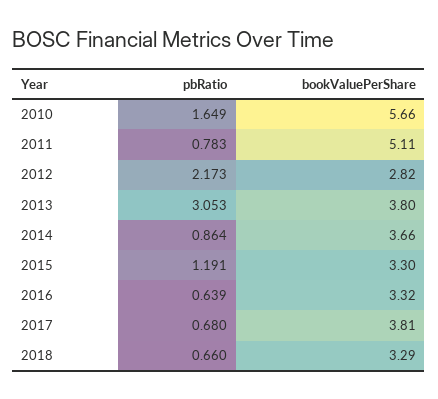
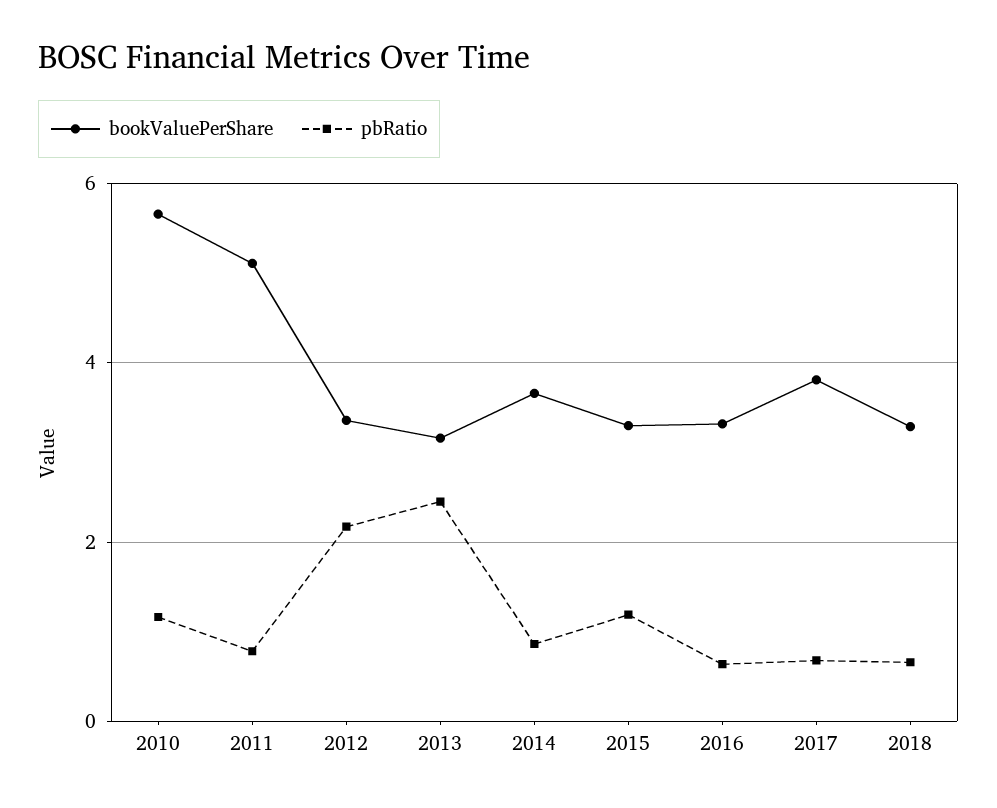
  {
    "pbRatio": {
-     "2010": 1.649,
+     "2010": 1.2,
      "2011": 0.783,
      "2012": 2.173,
-     "2013": 3.053,
+     "2013": 2.4,
      "2014": 0.864,
      "2015": 1.191,
      "2016": 0.639,
      "2017": 0.68,
      "2018": 0.66
    },
    "bookValuePerShare": {
      "2010": 5.66,
      "2011": 5.11,
-     "2012": 2.82,
+     "2012": 3.4,
-     "2013": 3.8,
+     "2013": 3.2,
      "2014": 3.66,
      "2015": 3.3,
      "2016": 3.32,
      "2017": 3.81,
      "2018": 3.29
    }
  }

